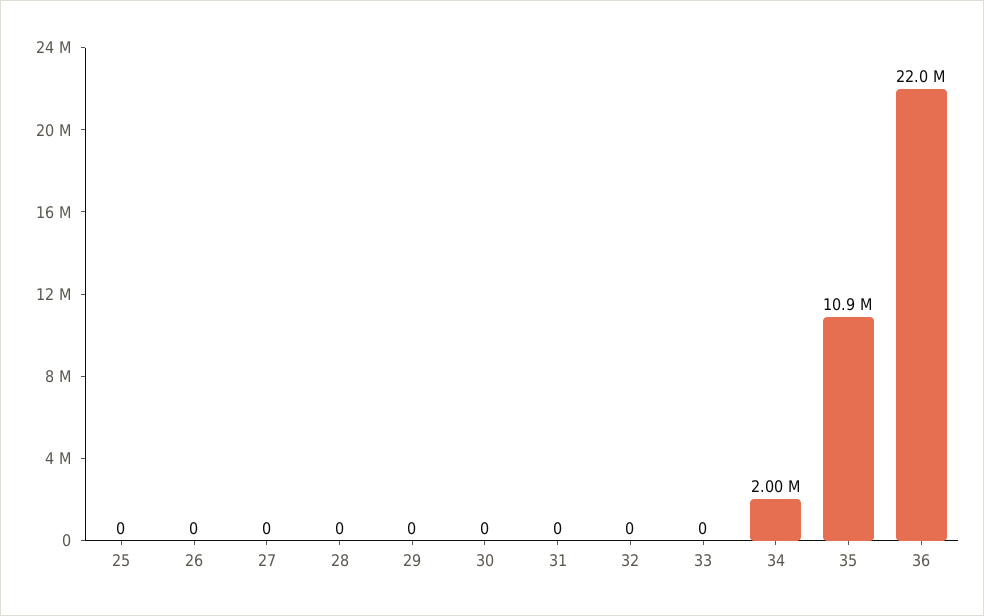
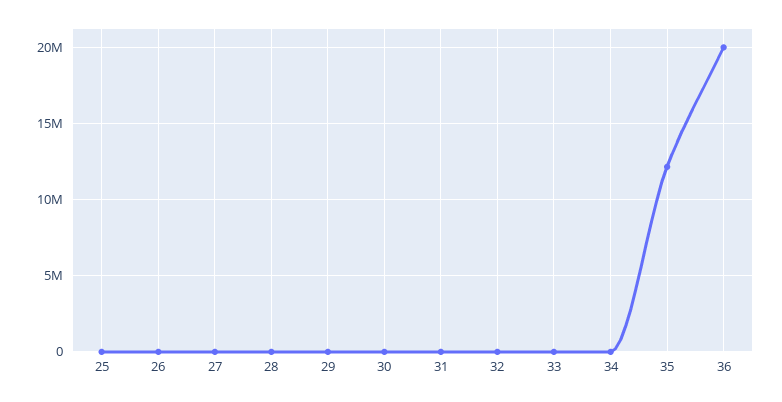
  {
    "25": 0,
    "26": 0,
    "27": 0,
    "28": 0,
    "29": 0,
    "30": 0,
    "31": 0,
    "32": 0,
    "33": 0,
-   "34": 2000000,
+   "34": 0,
-   "35": 10900000,
+   "35": 12000000,
-   "36": 22000000
+   "36": 20000000
  }

